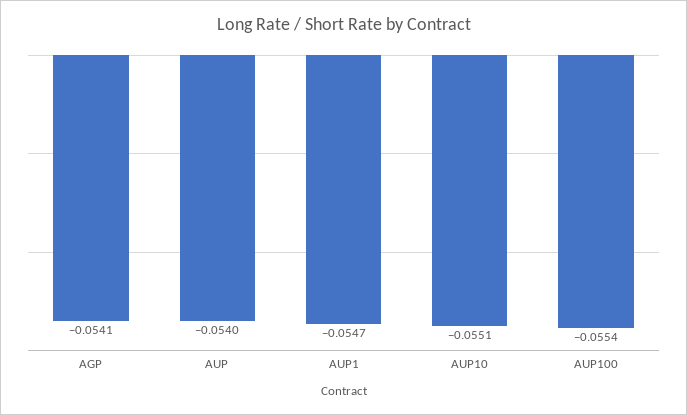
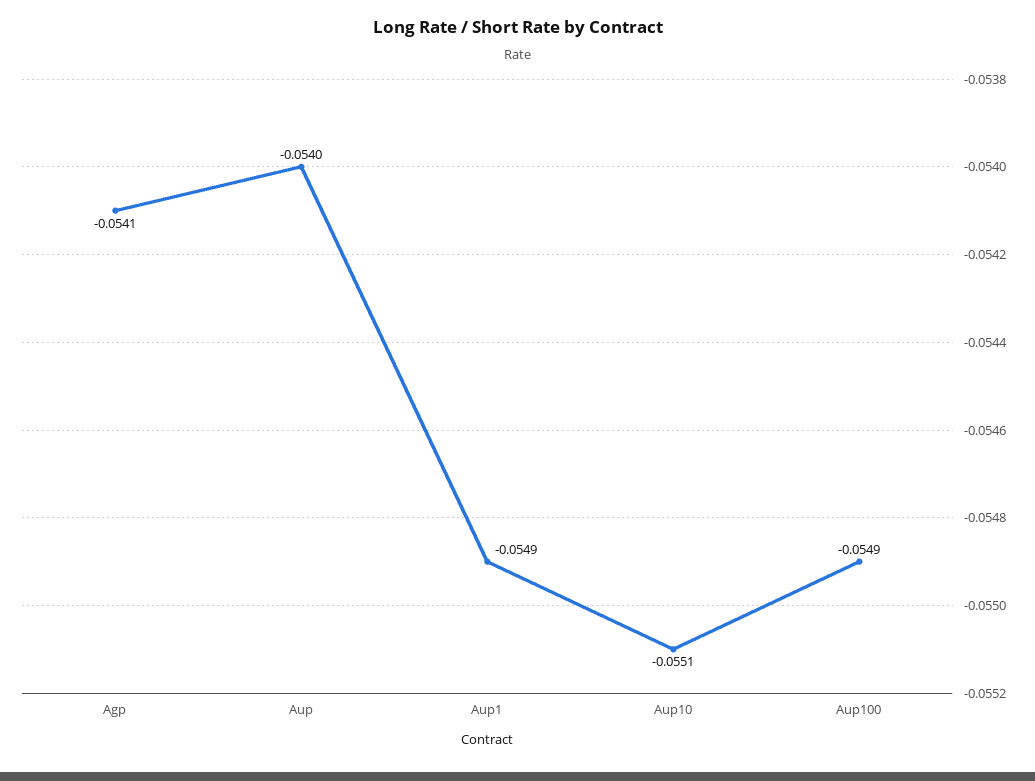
  {
    "AGP": -0.0541,
    "AUP": -0.054,
-   "AUP1": -0.0547,
+   "AUP1": -0.0549,
    "AUP10": -0.0551,
-   "AUP100": -0.0554
+   "AUP100": -0.0549
  }

